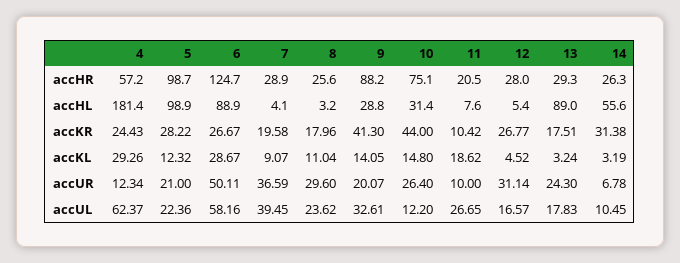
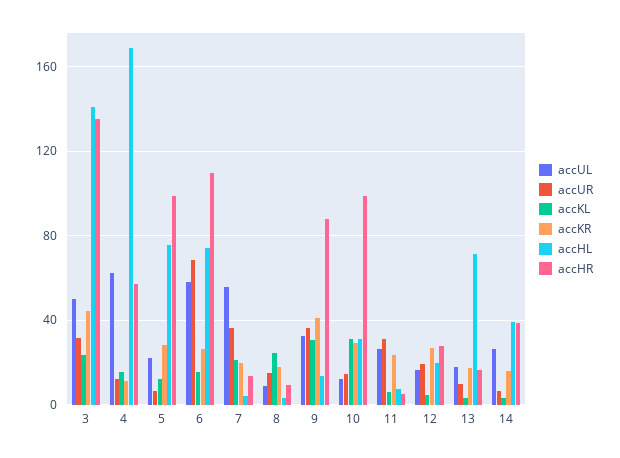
  {
    "accHR": {
      "4": 57.2,
      "5": 98.7,
-     "6": 124.7,
+     "6": 110,
-     "7": 28.9,
+     "7": 15,
-     "8": 25.6,
+     "8": 10,
      "9": 88.2,
-     "10": 75.1,
+     "10": 100,
-     "11": 20.5,
+     "11": 5,
      "12": 28,
-     "13": 29.3,
+     "13": 15,
-     "14": 26.3
+     "14": 40,
+     "3": 135
    },
    "accHL": {
-     "4": 181.4,
+     "4": 170,
-     "5": 98.9,
+     "5": 75,
-     "6": 88.9,
+     "6": 75,
      "7": 4.1,
      "8": 3.2,
-     "9": 28.8,
+     "9": 15,
      "10": 31.4,
      "11": 7.6,
-     "12": 5.4,
+     "12": 20,
-     "13": 89,
+     "13": 70,
-     "14": 55.6
+     "14": 40,
+     "3": 140
    },
    "accKR": {
-     "4": 24.43,
+     "4": 10,
      "5": 28.22,
      "6": 26.67,
      "7": 19.58,
      "8": 17.96,
      "9": 41.3,
-     "10": 44,
+     "10": 30,
-     "11": 10.42,
+     "11": 25,
      "12": 26.77,
      "13": 17.51,
-     "14": 31.38
+     "14": 15,
+     "3": 45
    },
    "accKL": {
-     "4": 29.26,
+     "4": 15,
      "5": 12.32,
-     "6": 28.67,
+     "6": 15,
-     "7": 9.07,
+     "7": 20,
-     "8": 11.04,
+     "8": 25,
-     "9": 14.05,
+     "9": 30,
-     "10": 14.8,
+     "10": 30,
-     "11": 18.62,
+     "11": 5,
      "12": 4.52,
      "13": 3.24,
-     "14": 3.19
+     "14": 3.19,
+     "3": 25
    },
    "accUR": {
      "4": 12.34,
-     "5": 21,
+     "5": 5,
-     "6": 50.11,
+     "6": 70,
      "7": 36.59,
-     "8": 29.6,
+     "8": 15,
-     "9": 20.07,
+     "9": 35,
-     "10": 26.4,
+     "10": 15,
-     "11": 10,
+     "11": 30,
-     "12": 31.14,
+     "12": 20,
-     "13": 24.3,
+     "13": 10,
-     "14": 6.78
+     "14": 6.78,
+     "3": 30
    },
    "accUL": {
      "4": 62.37,
      "5": 22.36,
      "6": 58.16,
-     "7": 39.45,
+     "7": 55,
-     "8": 23.62,
+     "8": 10,
      "9": 32.61,
      "10": 12.2,
      "11": 26.65,
      "12": 16.57,
      "13": 17.83,
-     "14": 10.45
+     "14": 25,
+     "3": 50
    }
  }

